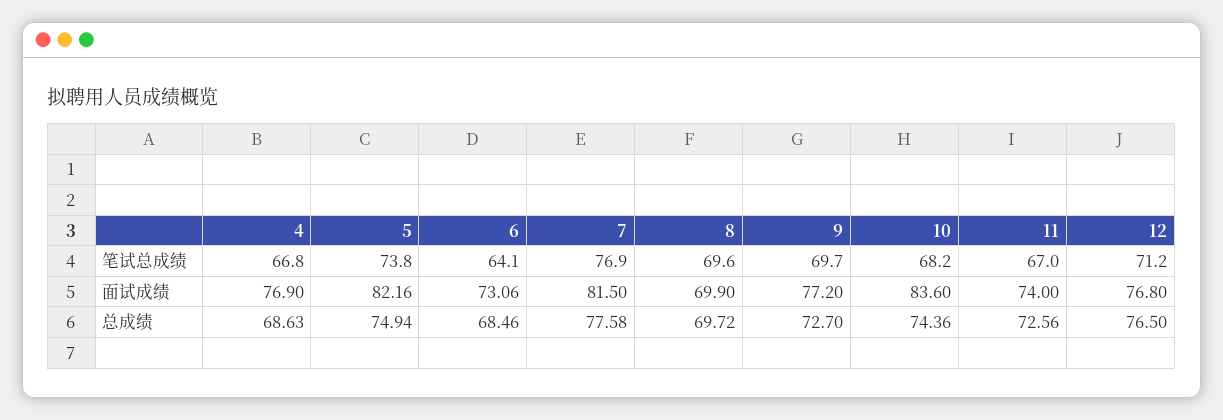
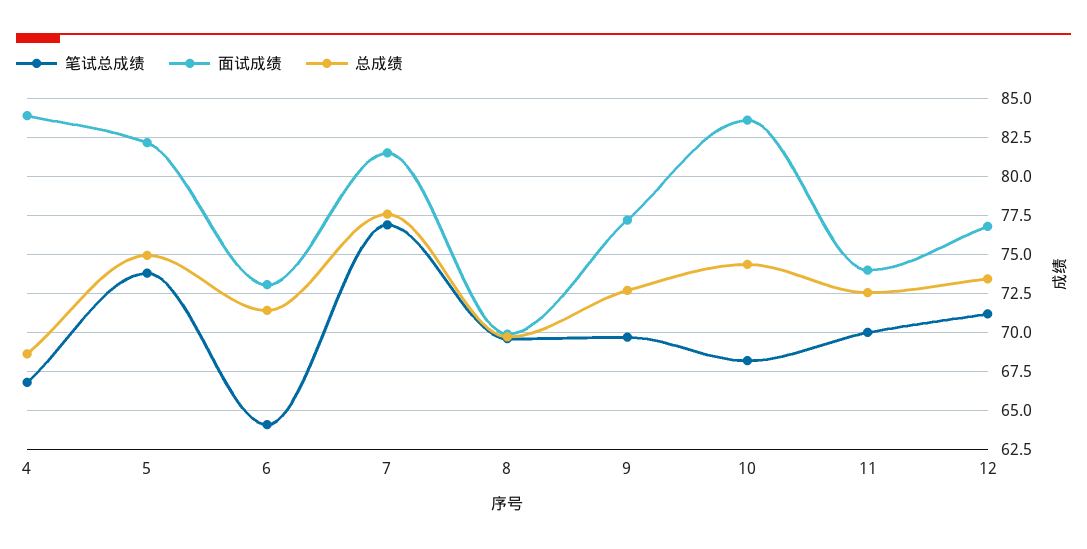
  {
    "笔试总成绩": {
      "4": 66.8,
      "5": 73.8,
      "6": 64.1,
      "7": 76.9,
      "8": 69.6,
      "9": 69.7,
      "10": 68.2,
-     "11": 67,
+     "11": 70,
      "12": 71.2
    },
    "面试成绩": {
-     "4": 76.9,
+     "4": 84,
      "5": 82.16,
      "6": 73.06,
      "7": 81.5,
      "8": 69.9,
      "9": 77.2,
      "10": 83.6,
      "11": 74,
      "12": 76.8
    },
    "总成绩": {
      "4": 68.63,
      "5": 74.94,
-     "6": 68.46,
+     "6": 71.5,
      "7": 77.58,
      "8": 69.72,
      "9": 72.7,
      "10": 74.36,
      "11": 72.56,
-     "12": 76.5
+     "12": 73.5
    }
  }

